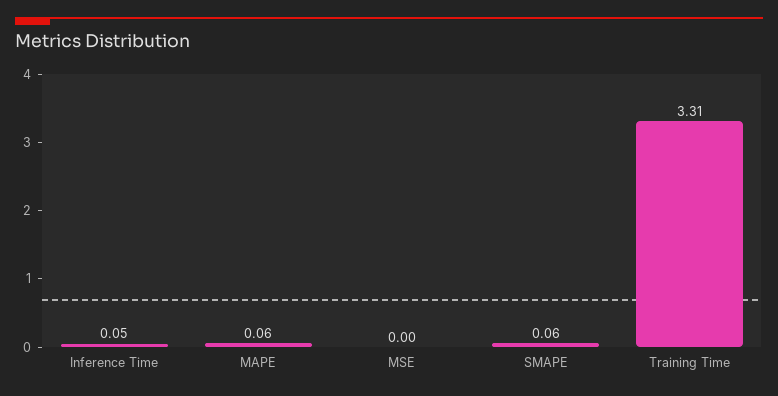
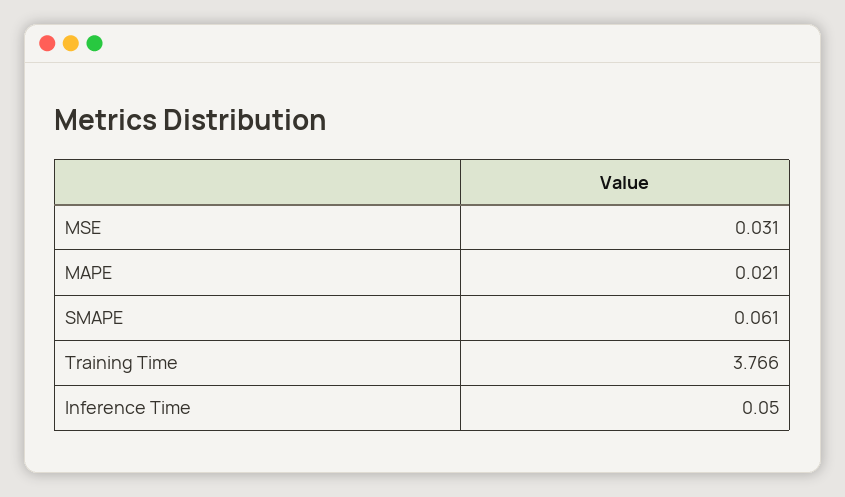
  {
    "Inference Time": 0.05,
-   "MAPE": 0.06,
+   "MAPE": 0.021,
-   "MSE": 0,
+   "MSE": 0.031,
    "SMAPE": 0.061,
-   "Training Time": 3.31
+   "Training Time": 3.766
  }

